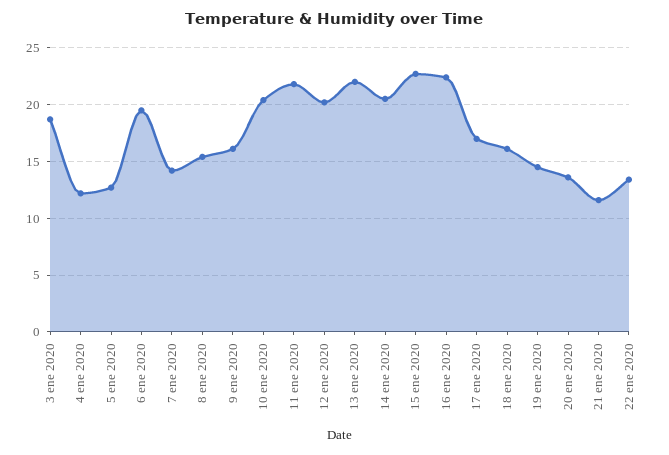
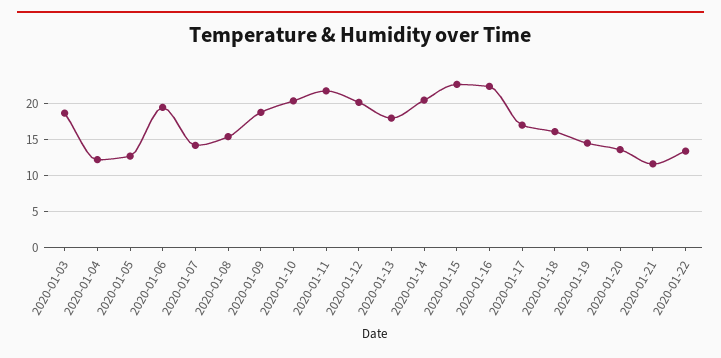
  {
    "3 ene 2020": 19,
    "4 ene 2020": 12,
    "5 ene 2020": 13,
    "6 ene 2020": 20,
    "7 ene 2020": 14,
    "8 ene 2020": 15,
-   "9 ene 2020": 16,
+   "9 ene 2020": 19,
    "10 ene 2020": 20,
    "11 ene 2020": 22,
    "12 ene 2020": 20,
-   "13 ene 2020": 22,
+   "13 ene 2020": 18,
    "14 ene 2020": 21,
    "15 ene 2020": 23,
    "16 ene 2020": 22,
    "17 ene 2020": 17,
    "18 ene 2020": 16,
    "19 ene 2020": 15,
    "20 ene 2020": 14,
    "21 ene 2020": 12,
    "22 ene 2020": 13
  }

